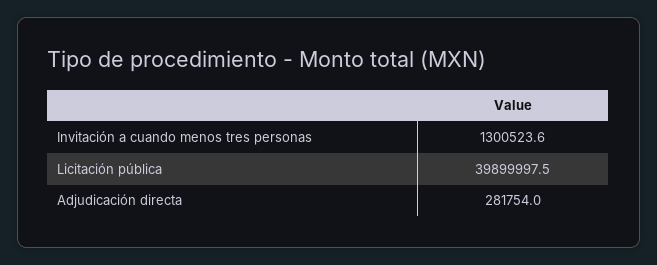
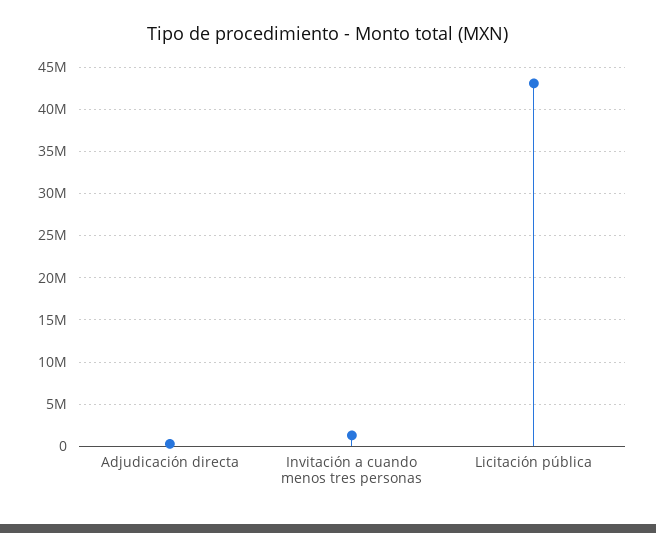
  {
    "Invitación a cuando menos tres personas": 1300523.6,
-   "Licitación pública": 39899997.5,
+   "Licitación pública": 43000000,
    "Adjudicación directa": 281754
  }

